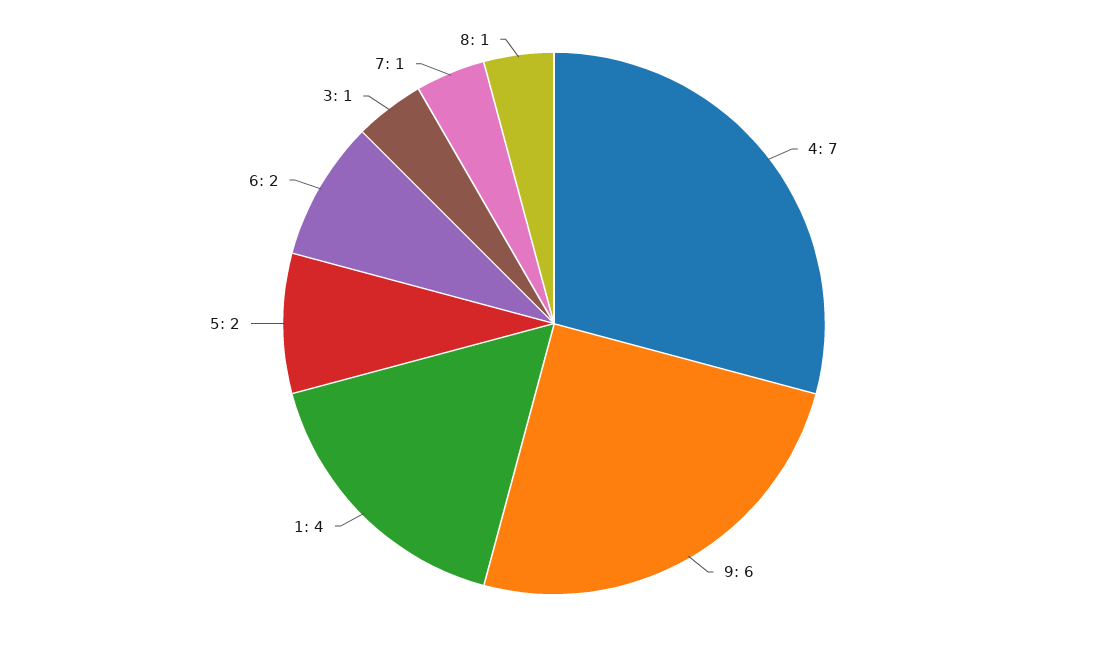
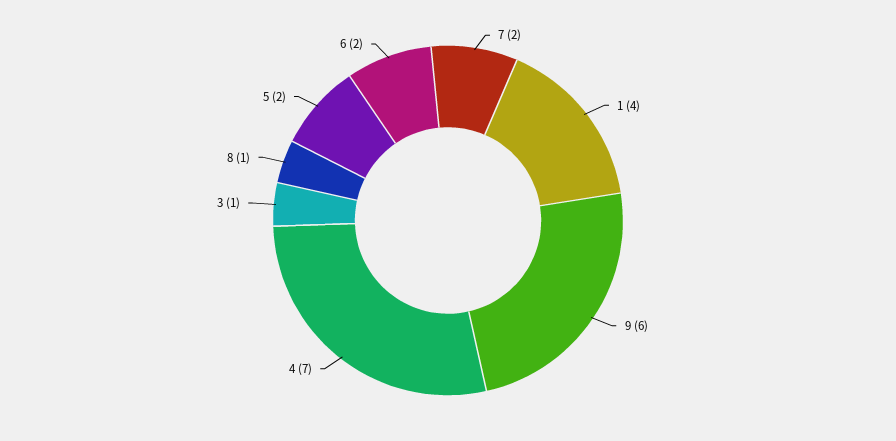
  {
    "4": 7,
    "9": 6,
    "1": 4,
    "5": 2,
    "6": 2,
    "3": 1,
-   "7": 1,
+   "7": 2,
    "8": 1
  }

